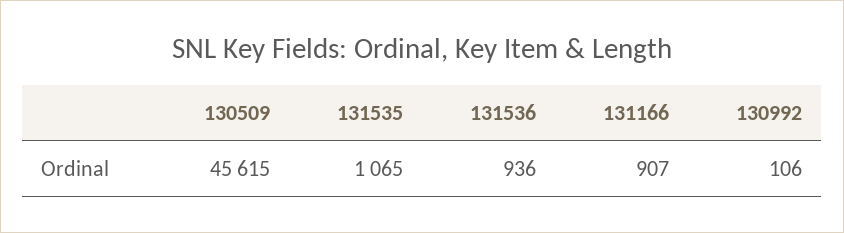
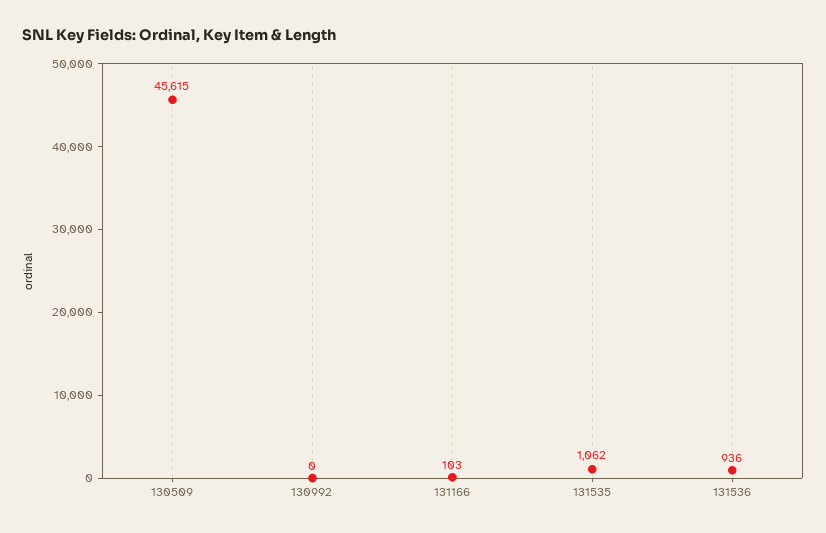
  {
    "130509": 45615,
-   "131535": 1065,
+   "131535": 1062,
    "131536": 936,
-   "131166": 907,
+   "131166": 103,
-   "130992": 106
+   "130992": 0
  }

